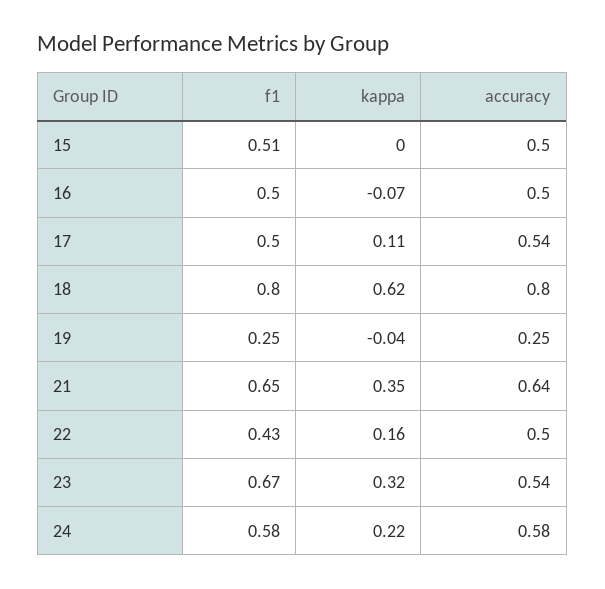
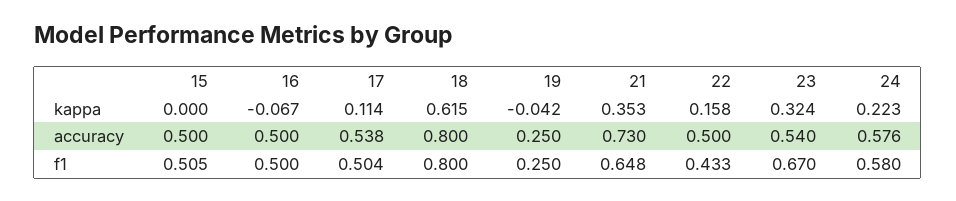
  {
    "f1": {
      "15": 0.505,
      "16": 0.5,
      "17": 0.504,
      "18": 0.8,
      "19": 0.25,
      "21": 0.648,
      "22": 0.433,
      "23": 0.67,
      "24": 0.58
    },
    "kappa": {
      "15": 0,
      "16": -0.067,
      "17": 0.114,
      "18": 0.615,
      "19": -0.042,
      "21": 0.353,
      "22": 0.158,
      "23": 0.324,
      "24": 0.223
    },
    "accuracy": {
      "15": 0.5,
      "16": 0.5,
      "17": 0.538,
      "18": 0.8,
      "19": 0.25,
-     "21": 0.64,
+     "21": 0.73,
      "22": 0.5,
      "23": 0.54,
      "24": 0.576
    }
  }

